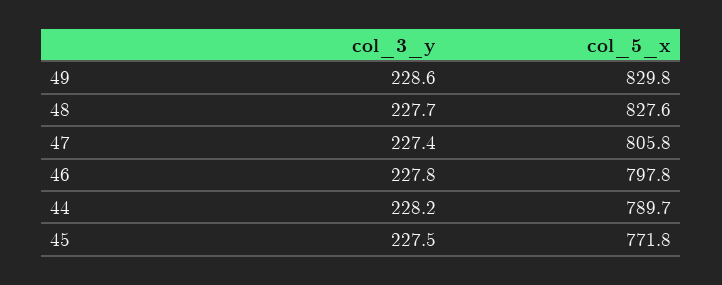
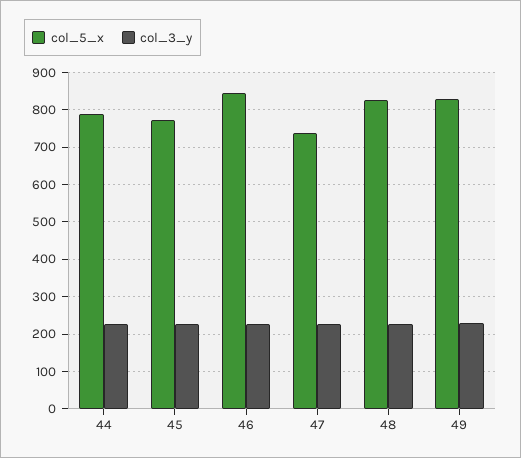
  {
    "col_3_y": {
      "49": 228.6,
      "48": 227.7,
      "47": 227.4,
      "46": 227.8,
      "44": 228.2,
      "45": 227.5
    },
    "col_5_x": {
      "49": 829.8,
      "48": 827.6,
-     "47": 805.8,
+     "47": 740,
-     "46": 797.8,
+     "46": 840,
      "44": 789.7,
      "45": 771.8
    }
  }

